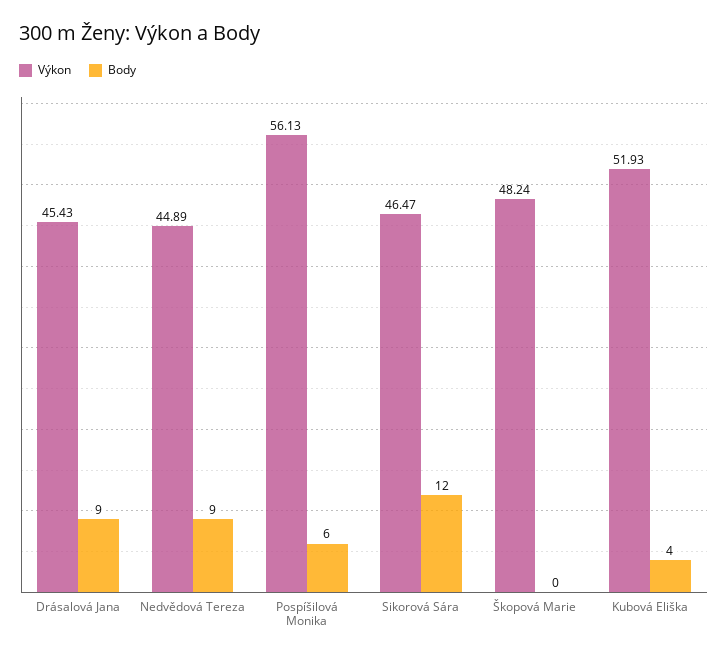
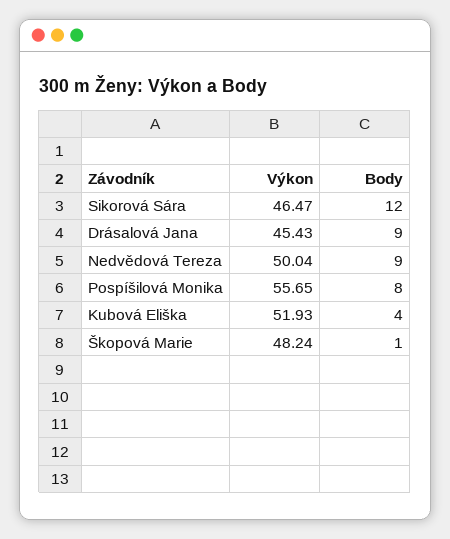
  {
    "Výkon": {
      "Drásalová Jana": 45.43,
-     "Nedvědová Tereza": 44.89,
+     "Nedvědová Tereza": 50.04,
-     "Pospíšilová Monika": 56.13,
+     "Pospíšilová Monika": 55.65,
      "Sikorová Sára": 46.47,
      "Škopová Marie": 48.24,
      "Kubová Eliška": 51.93
    },
    "Body": {
      "Drásalová Jana": 9,
      "Nedvědová Tereza": 9,
-     "Pospíšilová Monika": 6,
+     "Pospíšilová Monika": 8,
      "Sikorová Sára": 12,
-     "Škopová Marie": 0,
+     "Škopová Marie": 1,
      "Kubová Eliška": 4
    }
  }

